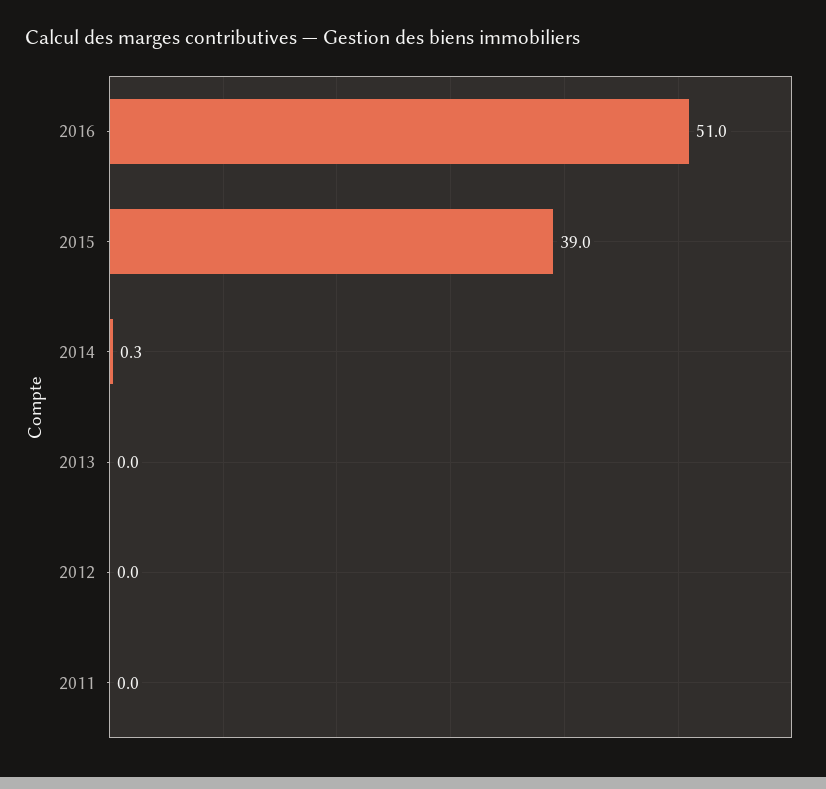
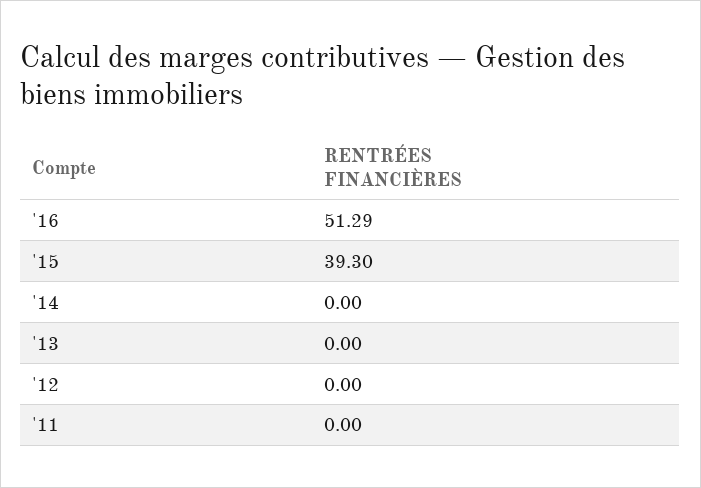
  {
-   "2016": 51,
+   "2016": 51.29,
-   "2015": 39,
+   "2015": 39.3,
-   "2014": 0.3,
+   "2014": 0,
    "2013": 0,
    "2012": 0,
    "2011": 0
  }

